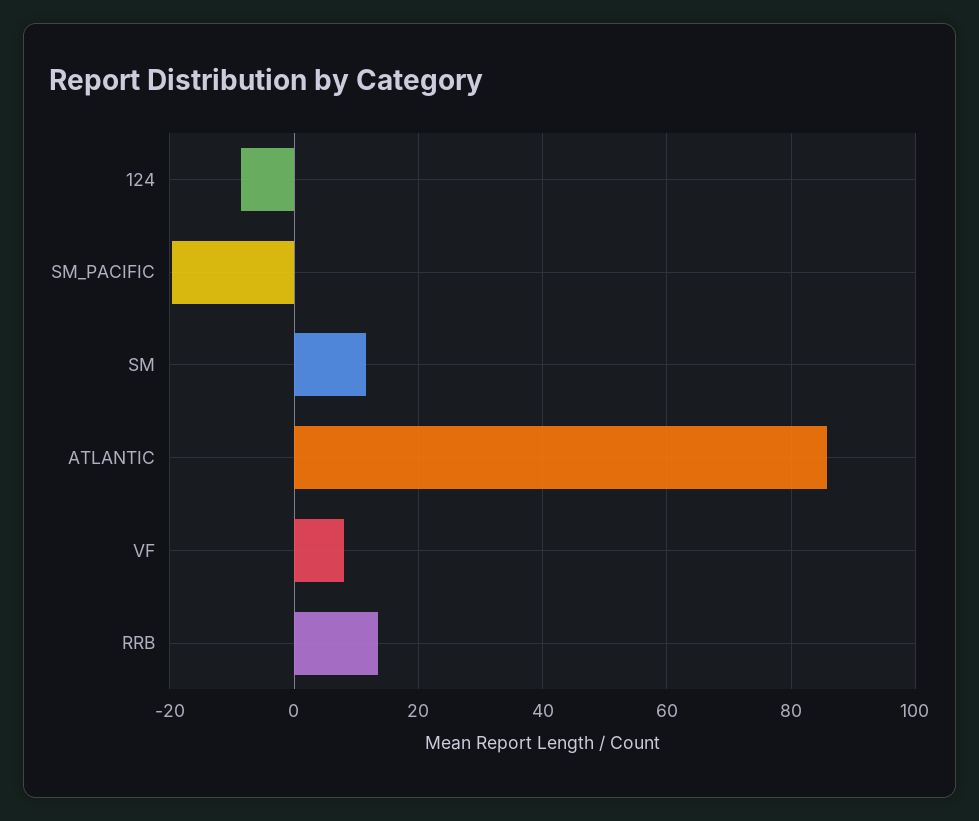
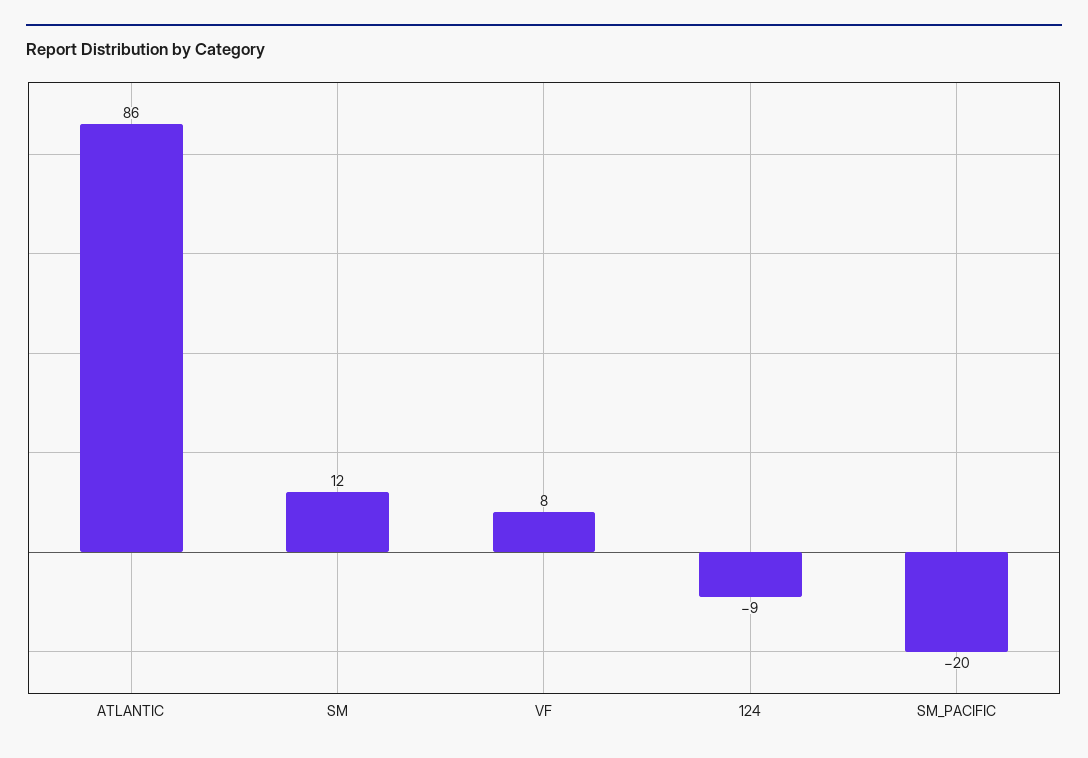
  {
    "124": -9,
    "SM_PACIFIC": -20,
    "SM": 12,
    "ATLANTIC": 86,
-   "VF": 8,
+   "VF": 8
-   "RRB": 14
  }

